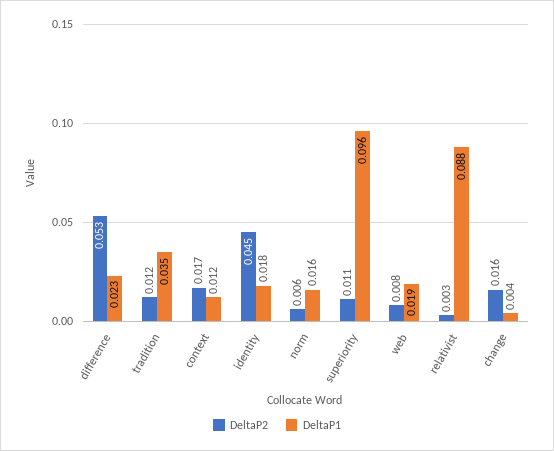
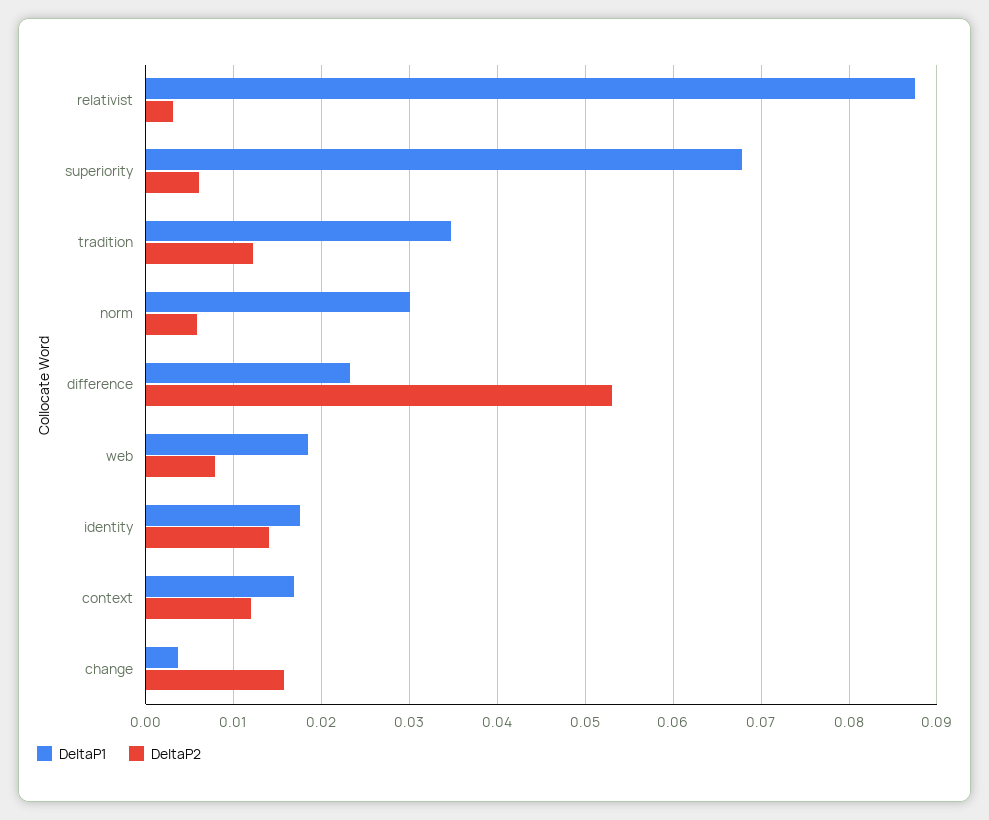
  {
    "DeltaP2": {
      "difference": 0.053,
      "tradition": 0.012,
-     "context": 0.017,
+     "context": 0.012,
-     "identity": 0.045,
+     "identity": 0.014,
      "norm": 0.006,
-     "superiority": 0.011,
+     "superiority": 0.006,
      "web": 0.008,
      "relativist": 0.003,
      "change": 0.016
    },
    "DeltaP1": {
      "difference": 0.023,
      "tradition": 0.035,
-     "context": 0.012,
+     "context": 0.017,
      "identity": 0.018,
-     "norm": 0.016,
+     "norm": 0.03,
-     "superiority": 0.096,
+     "superiority": 0.068,
      "web": 0.019,
      "relativist": 0.088,
      "change": 0.004
    }
  }

